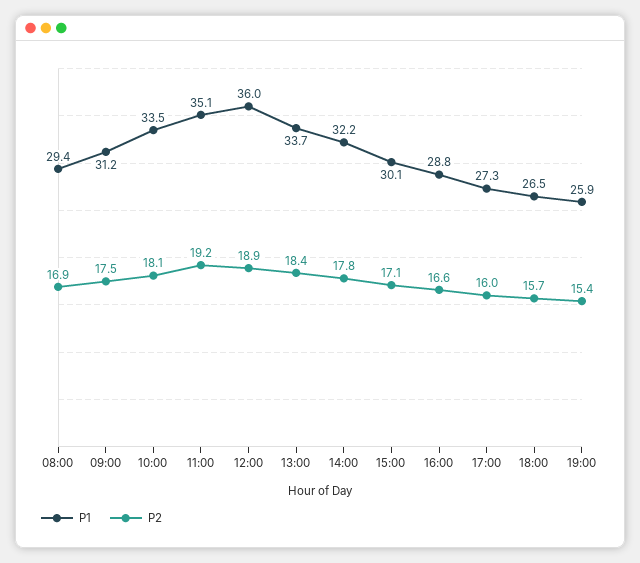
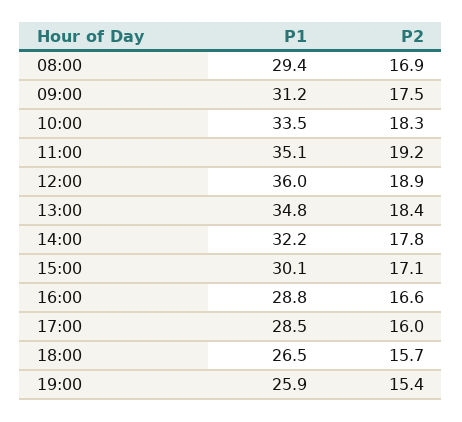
  {
    "P1": {
      "08:00": 29.4,
      "09:00": 31.2,
      "10:00": 33.5,
      "11:00": 35.1,
      "12:00": 36,
-     "13:00": 33.7,
+     "13:00": 34.8,
      "14:00": 32.2,
      "15:00": 30.1,
      "16:00": 28.8,
-     "17:00": 27.3,
+     "17:00": 28.5,
      "18:00": 26.5,
      "19:00": 25.9
    },
    "P2": {
      "08:00": 16.9,
      "09:00": 17.5,
-     "10:00": 18.1,
+     "10:00": 18.3,
      "11:00": 19.2,
      "12:00": 18.9,
      "13:00": 18.4,
      "14:00": 17.8,
      "15:00": 17.1,
      "16:00": 16.6,
      "17:00": 16,
      "18:00": 15.7,
      "19:00": 15.4
    }
  }

